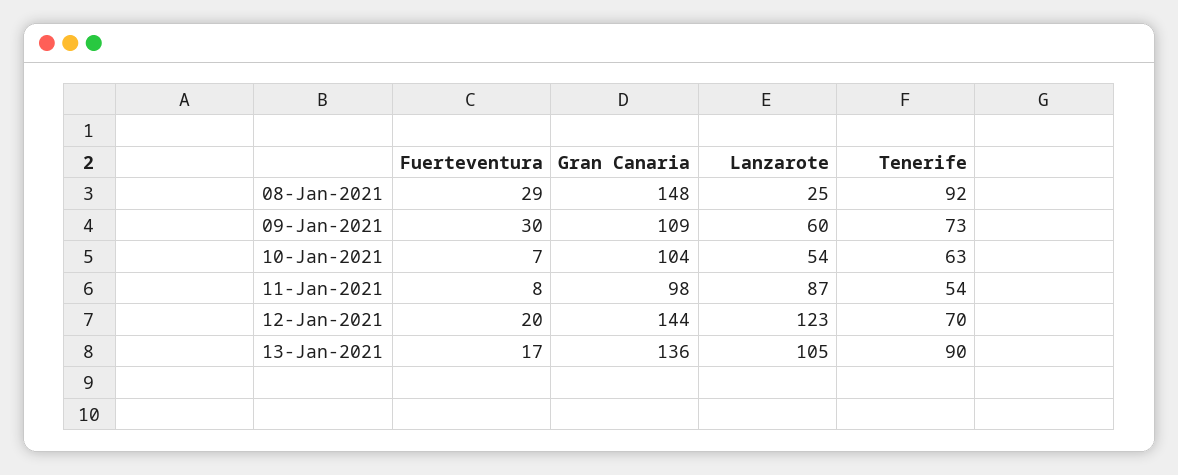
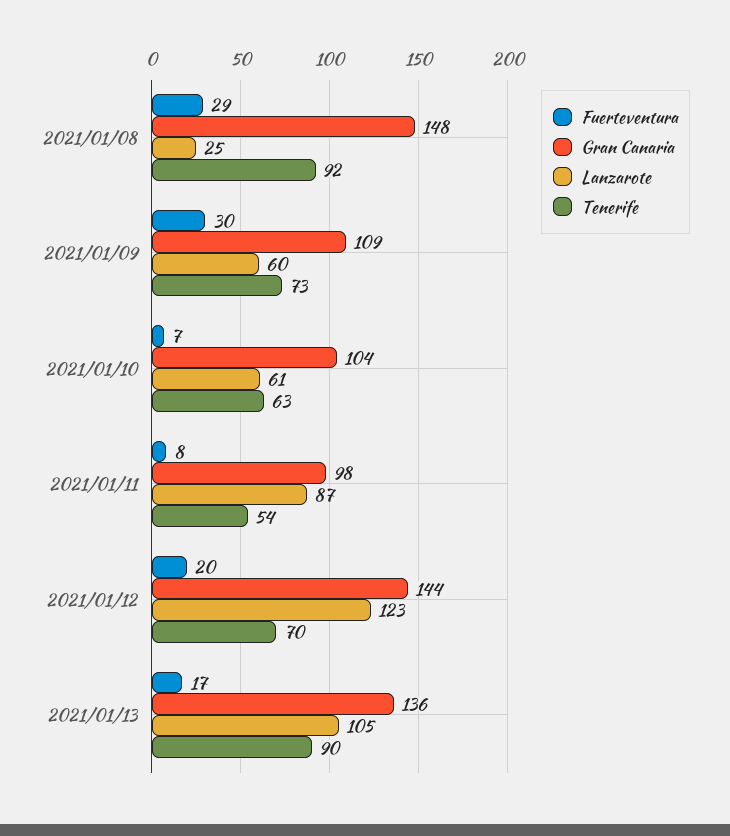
  {
    "Fuerteventura": {
      "08-Jan-2021": 29,
      "09-Jan-2021": 30,
      "10-Jan-2021": 7,
      "11-Jan-2021": 8,
      "12-Jan-2021": 20,
      "13-Jan-2021": 17
    },
    "Gran Canaria": {
      "08-Jan-2021": 148,
      "09-Jan-2021": 109,
      "10-Jan-2021": 104,
      "11-Jan-2021": 98,
      "12-Jan-2021": 144,
      "13-Jan-2021": 136
    },
    "Lanzarote": {
      "08-Jan-2021": 25,
      "09-Jan-2021": 60,
-     "10-Jan-2021": 54,
+     "10-Jan-2021": 61,
      "11-Jan-2021": 87,
      "12-Jan-2021": 123,
      "13-Jan-2021": 105
    },
    "Tenerife": {
      "08-Jan-2021": 92,
      "09-Jan-2021": 73,
      "10-Jan-2021": 63,
      "11-Jan-2021": 54,
      "12-Jan-2021": 70,
      "13-Jan-2021": 90
    }
  }

